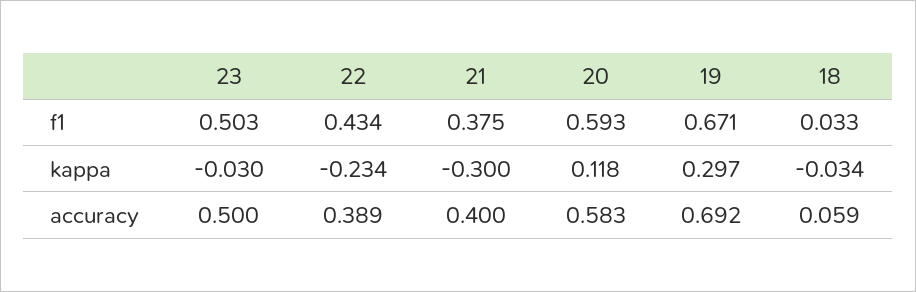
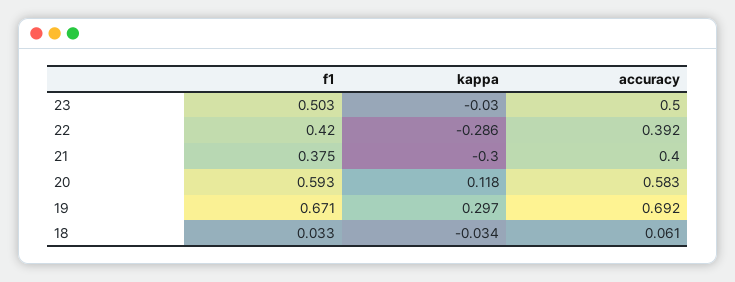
  {
    "23": {
      "f1": 0.503,
      "kappa": -0.03,
      "accuracy": 0.5
    },
    "22": {
-     "f1": 0.434,
+     "f1": 0.42,
-     "kappa": -0.234,
+     "kappa": -0.286,
-     "accuracy": 0.389
+     "accuracy": 0.392
    },
    "21": {
      "f1": 0.375,
      "kappa": -0.3,
      "accuracy": 0.4
    },
    "20": {
      "f1": 0.593,
      "kappa": 0.118,
      "accuracy": 0.583
    },
    "19": {
      "f1": 0.671,
      "kappa": 0.297,
      "accuracy": 0.692
    },
    "18": {
      "f1": 0.033,
      "kappa": -0.034,
-     "accuracy": 0.059
+     "accuracy": 0.061
    }
  }

